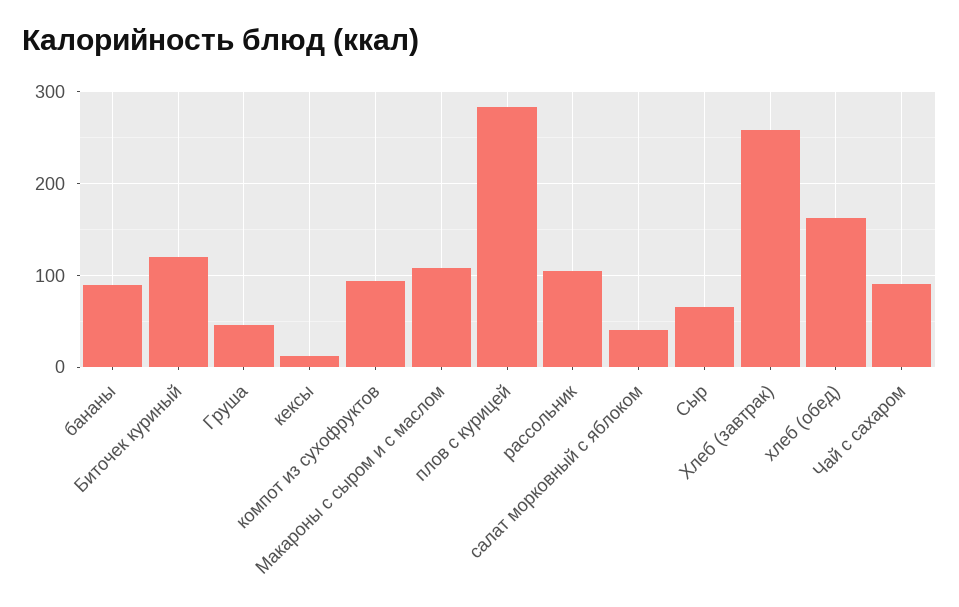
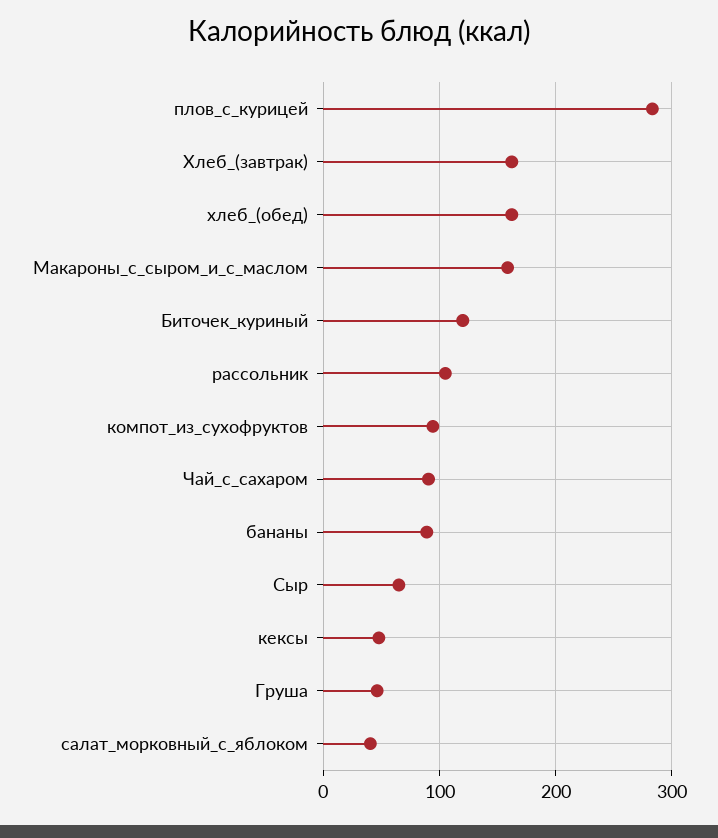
  {
    "бананы": 90,
    "Биточек куриный": 120,
    "Груша": 50,
-   "кексы": 10,
+   "кексы": 50,
    "компот из сухофруктов": 90,
-   "Макароны с сыром и с маслом": 110,
+   "Макароны с сыром и с маслом": 160,
    "плов с курицей": 280,
    "рассольник": 110,
    "салат морковный с яблоком": 40,
    "Сыр": 70,
-   "Хлеб (завтрак)": 260,
+   "Хлеб (завтрак)": 160,
    "хлеб (обед)": 160,
    "Чай с сахаром": 90
  }

